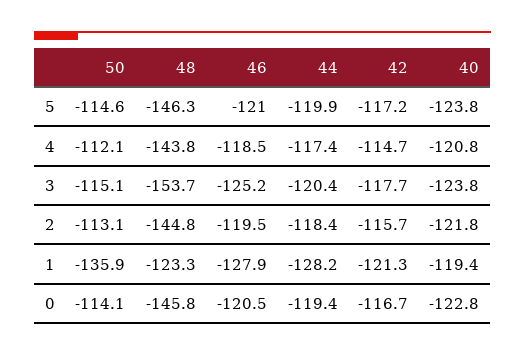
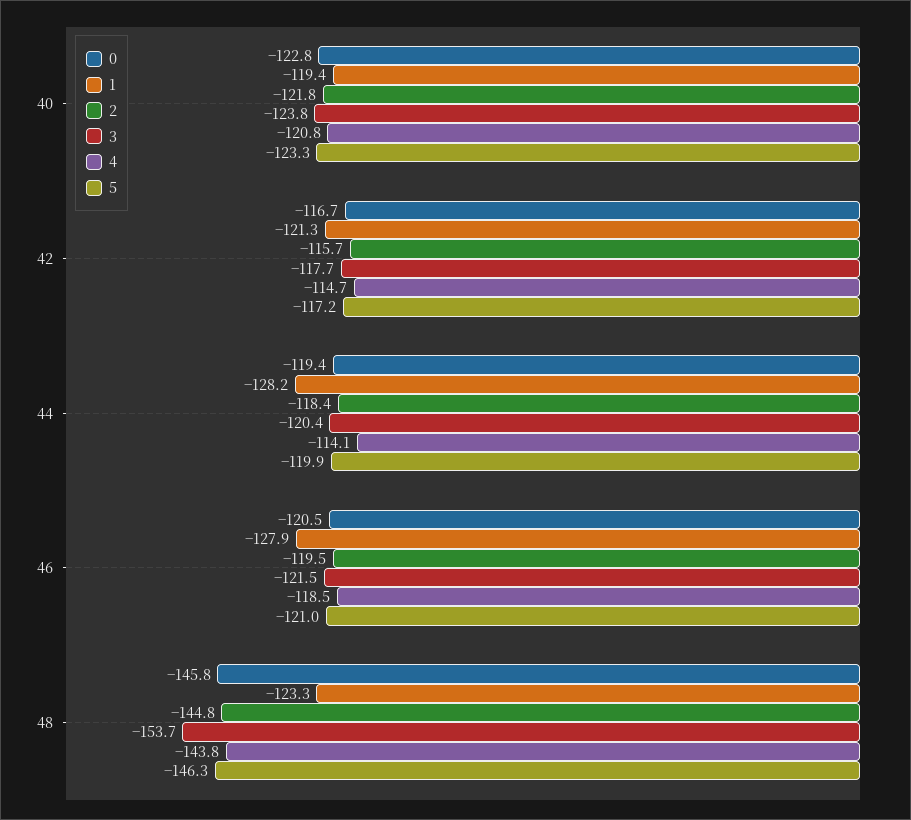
  {
    "5": {
-     "50": -114.6,
      "48": -146.3,
      "46": -121,
      "44": -119.9,
      "42": -117.2,
-     "40": -123.8
+     "40": -123.3
    },
    "4": {
-     "50": -112.1,
      "48": -143.8,
      "46": -118.5,
-     "44": -117.4,
+     "44": -114.1,
      "42": -114.7,
      "40": -120.8
    },
    "3": {
-     "50": -115.1,
      "48": -153.7,
-     "46": -125.2,
+     "46": -121.5,
      "44": -120.4,
      "42": -117.7,
      "40": -123.8
    },
    "2": {
-     "50": -113.1,
      "48": -144.8,
      "46": -119.5,
      "44": -118.4,
      "42": -115.7,
      "40": -121.8
    },
    "1": {
-     "50": -135.9,
      "48": -123.3,
      "46": -127.9,
      "44": -128.2,
      "42": -121.3,
      "40": -119.4
    },
    "0": {
-     "50": -114.1,
      "48": -145.8,
      "46": -120.5,
      "44": -119.4,
      "42": -116.7,
      "40": -122.8
    }
  }

